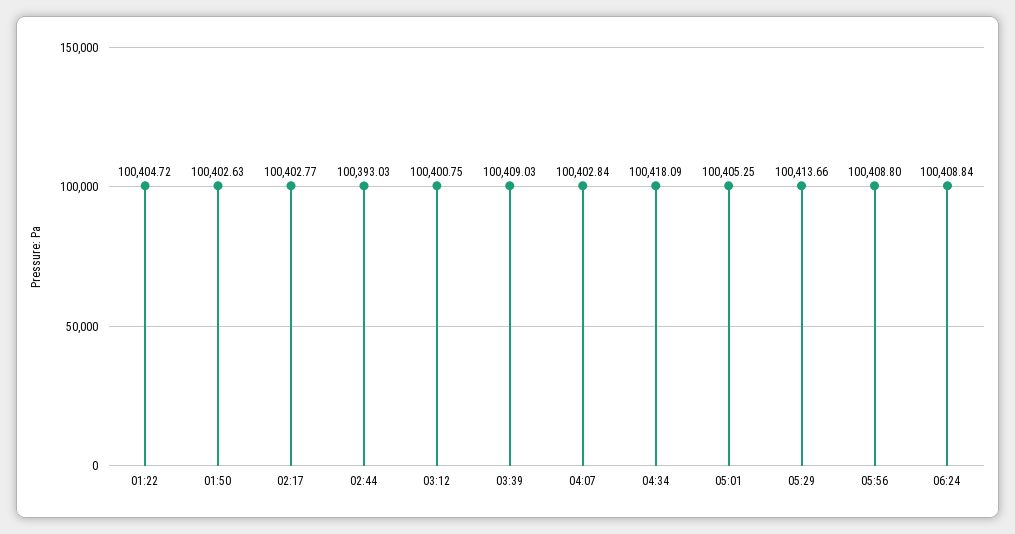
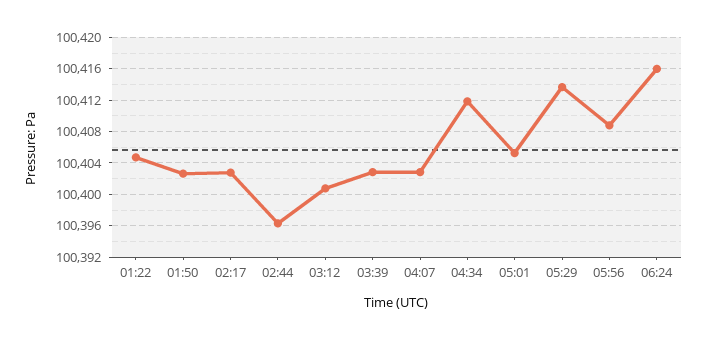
  {
    "01:22": 100404.72,
    "01:50": 100402.63,
    "02:17": 100402.77,
-   "02:44": 100393.03,
+   "02:44": 100396,
    "03:12": 100400.75,
-   "03:39": 100409.03,
+   "03:39": 100403,
    "04:07": 100402.84,
-   "04:34": 100418.09,
+   "04:34": 100412,
    "05:01": 100405.25,
    "05:29": 100413.66,
    "05:56": 100408.8,
-   "06:24": 100408.84
+   "06:24": 100416
  }

